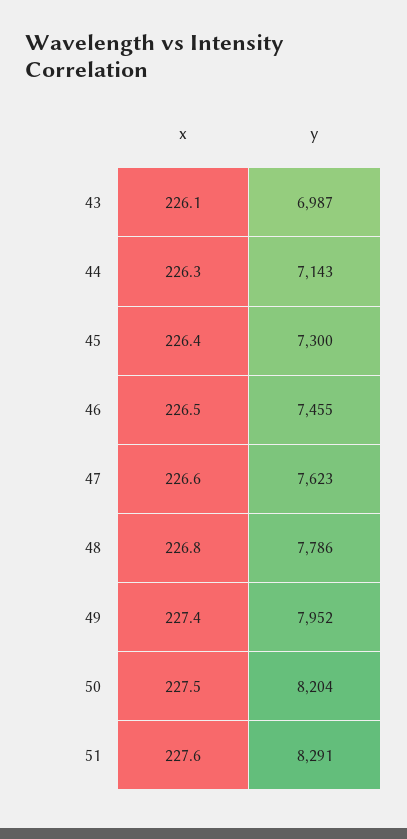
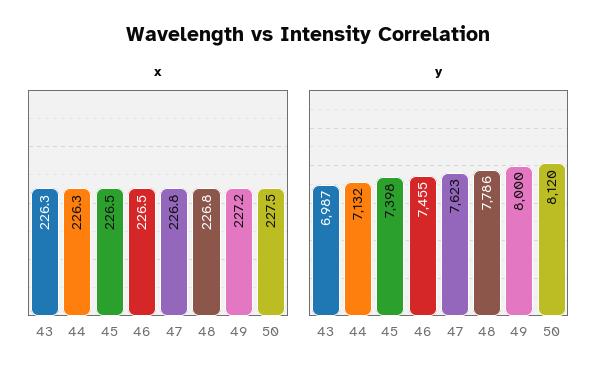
  {
    "x": {
-     "43": 226.1,
+     "43": 226.3,
      "44": 226.3,
-     "45": 226.4,
+     "45": 226.5,
      "46": 226.5,
-     "47": 226.6,
+     "47": 226.8,
      "48": 226.8,
-     "49": 227.4,
+     "49": 227.2,
-     "50": 227.5,
+     "50": 227.5
-     "51": 227.6
    },
    "y": {
      "43": 6987,
-     "44": 7143,
+     "44": 7132,
-     "45": 7300,
+     "45": 7398,
      "46": 7455,
      "47": 7623,
      "48": 7786,
-     "49": 7952,
+     "49": 8000,
-     "50": 8204,
+     "50": 8120
-     "51": 8291
    }
  }

